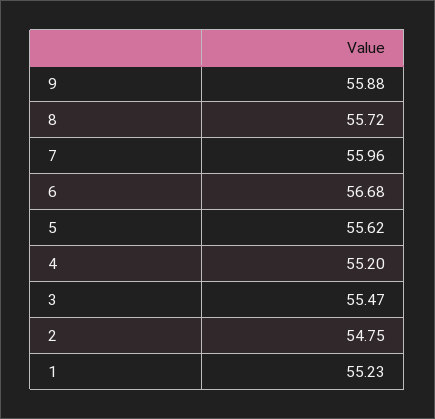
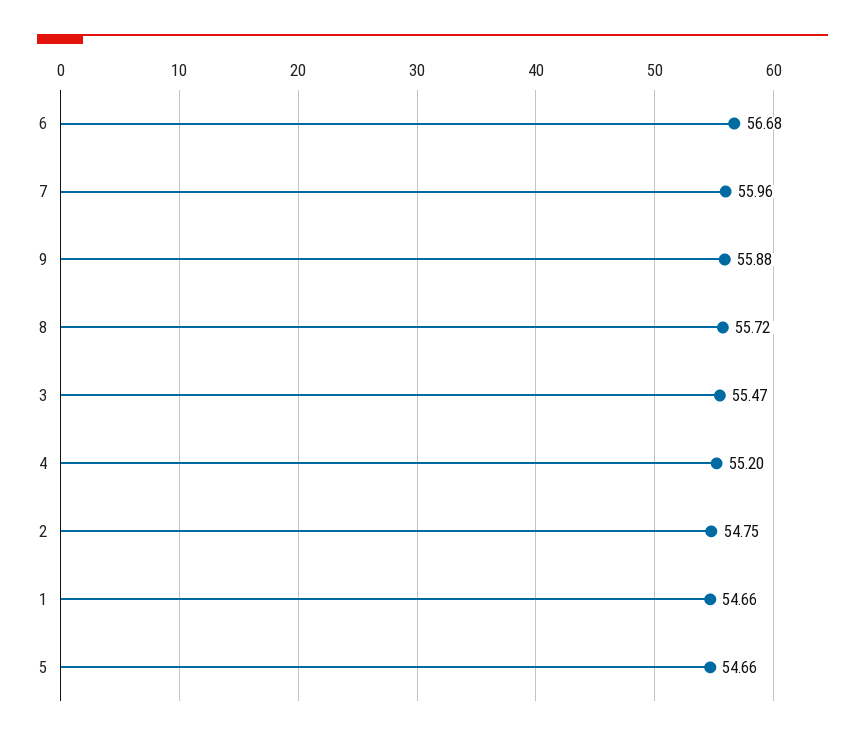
  {
    "9": 55.88,
    "8": 55.72,
    "7": 55.96,
    "6": 56.68,
-   "5": 55.62,
+   "5": 54.66,
    "4": 55.2,
    "3": 55.47,
    "2": 54.75,
-   "1": 55.23
+   "1": 54.66
  }

